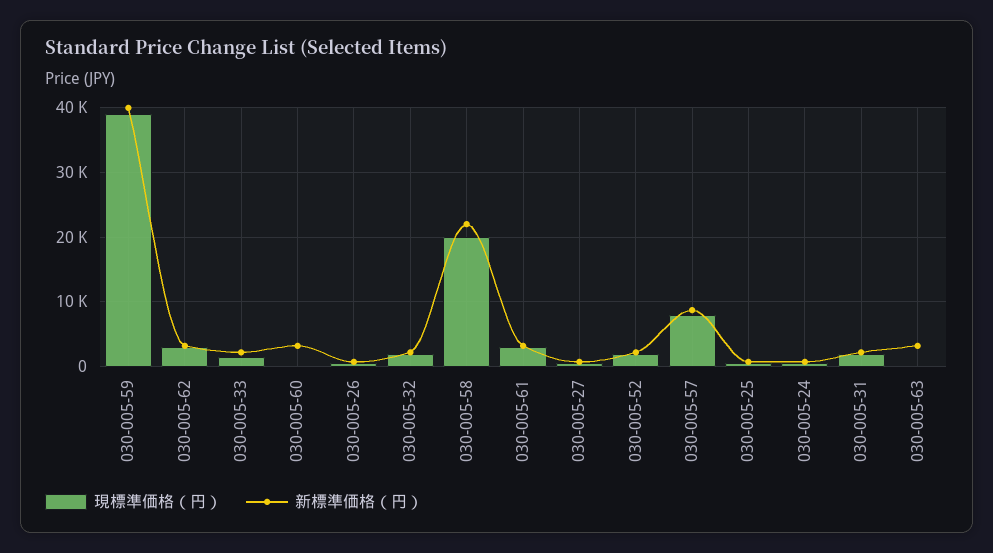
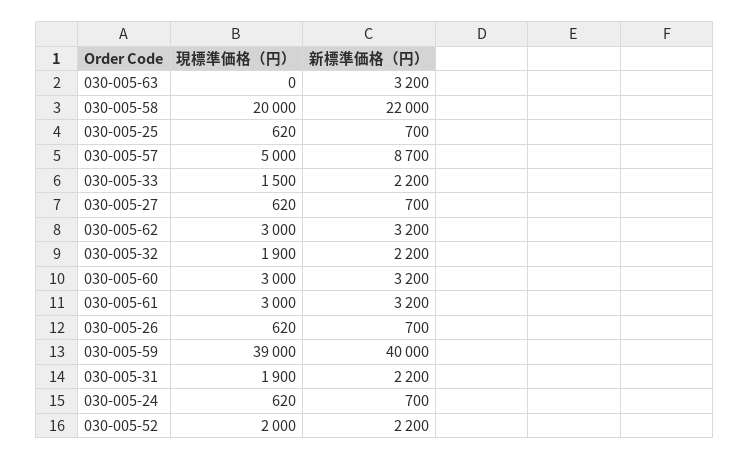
  {
    "現標準価格（円）": {
      "030-005-59": 39000,
      "030-005-62": 3000,
      "030-005-33": 1500,
-     "030-005-60": 0,
+     "030-005-60": 3000,
      "030-005-26": 620,
      "030-005-32": 1900,
      "030-005-58": 20000,
      "030-005-61": 3000,
      "030-005-27": 620,
      "030-005-52": 2000,
-     "030-005-57": 8000,
+     "030-005-57": 5000,
      "030-005-25": 620,
      "030-005-24": 620,
      "030-005-31": 1900,
      "030-005-63": 0
    },
    "新標準価格（円）": {
      "030-005-59": 40000,
      "030-005-62": 3200,
      "030-005-33": 2200,
      "030-005-60": 3200,
      "030-005-26": 700,
      "030-005-32": 2200,
      "030-005-58": 22000,
      "030-005-61": 3200,
      "030-005-27": 700,
      "030-005-52": 2200,
      "030-005-57": 8700,
      "030-005-25": 700,
      "030-005-24": 700,
      "030-005-31": 2200,
      "030-005-63": 3200
    }
  }

